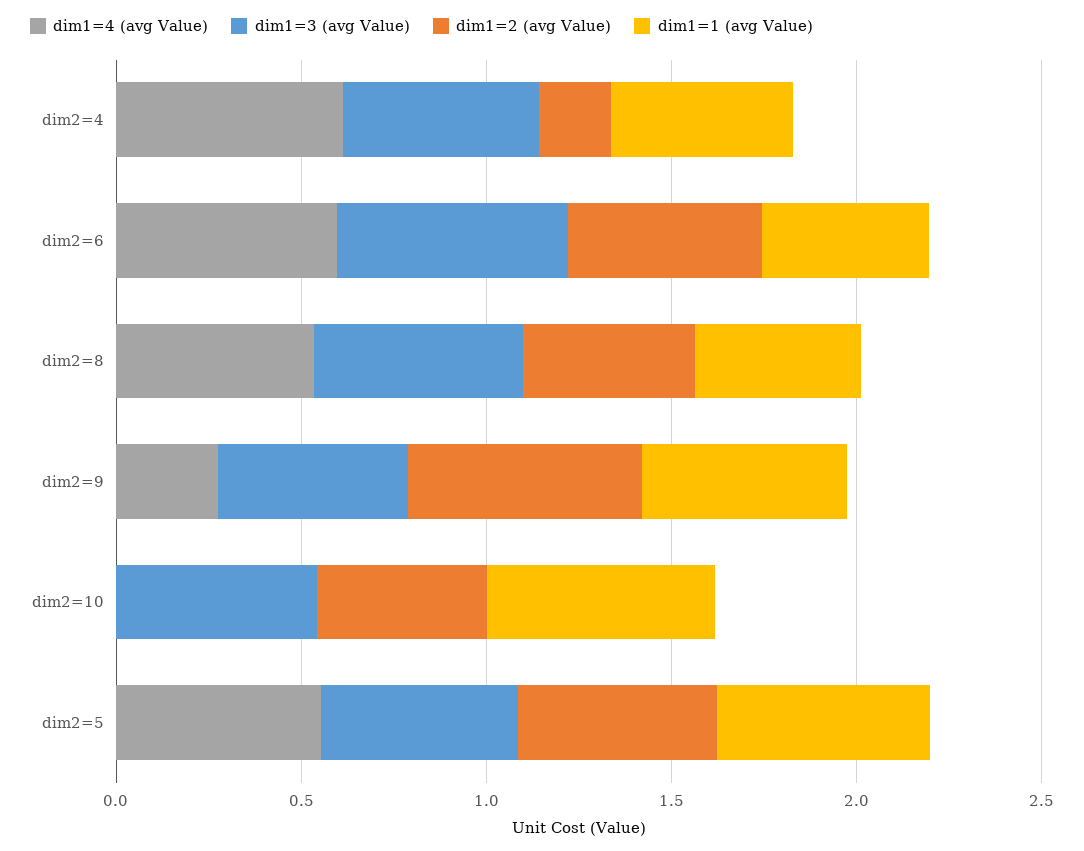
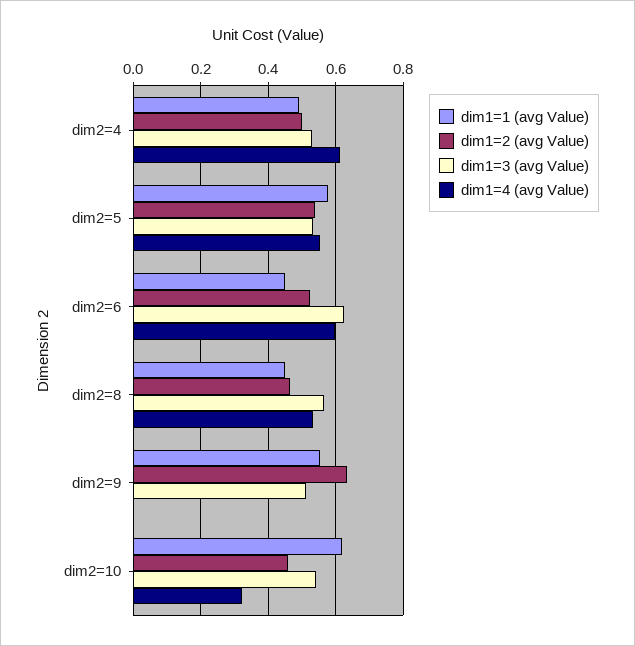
  {
    "dim1=4 (avg Value)": {
      "dim2=4": 0.62,
      "dim2=6": 0.6,
      "dim2=8": 0.54,
-     "dim2=9": 0.3,
+     "dim2=9": 0,
-     "dim2=10": 0,
+     "dim2=10": 0.32,
      "dim2=5": 0.56
    },
    "dim1=3 (avg Value)": {
      "dim2=4": 0.52,
      "dim2=6": 0.62,
      "dim2=8": 0.56,
      "dim2=9": 0.52,
      "dim2=10": 0.54,
      "dim2=5": 0.54
    },
    "dim1=2 (avg Value)": {
-     "dim2=4": 0.2,
+     "dim2=4": 0.5,
      "dim2=6": 0.52,
      "dim2=8": 0.46,
      "dim2=9": 0.64,
      "dim2=10": 0.46,
      "dim2=5": 0.54
    },
    "dim1=1 (avg Value)": {
      "dim2=4": 0.5,
      "dim2=6": 0.46,
      "dim2=8": 0.46,
      "dim2=9": 0.56,
      "dim2=10": 0.62,
      "dim2=5": 0.58
    }
  }

